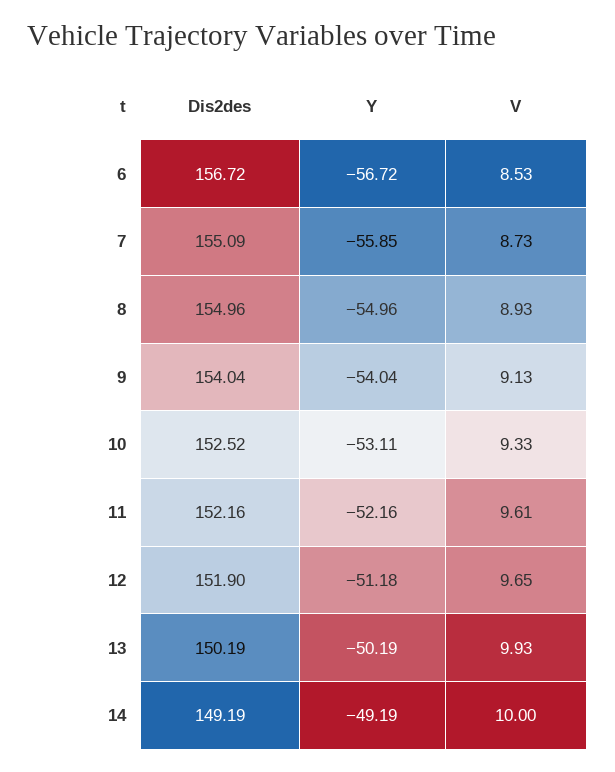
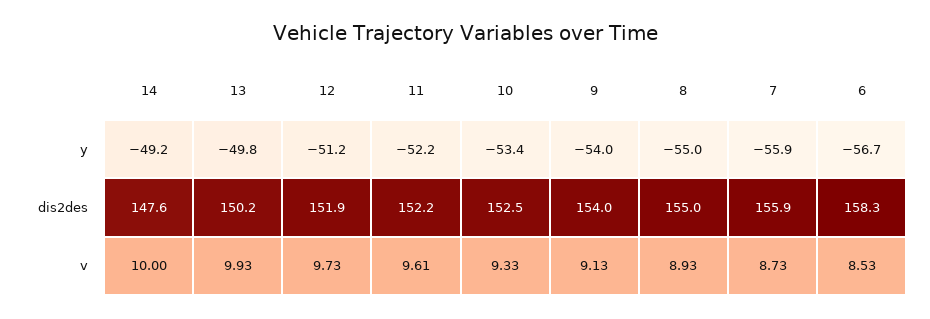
  {
    "Dis2des": {
-     "6": 156.72,
+     "6": 158.3,
-     "7": 155.09,
+     "7": 155.9,
      "8": 154.96,
      "9": 154.04,
      "10": 152.52,
      "11": 152.16,
      "12": 151.9,
      "13": 150.19,
-     "14": 149.19
+     "14": 147.6
    },
    "Y": {
      "6": -56.72,
      "7": -55.85,
      "8": -54.96,
      "9": -54.04,
-     "10": -53.11,
+     "10": -53.4,
      "11": -52.16,
      "12": -51.18,
-     "13": -50.19,
+     "13": -49.8,
      "14": -49.19
    },
    "V": {
      "6": 8.53,
      "7": 8.73,
      "8": 8.93,
      "9": 9.13,
      "10": 9.33,
      "11": 9.61,
-     "12": 9.65,
+     "12": 9.73,
      "13": 9.93,
      "14": 10
    }
  }

